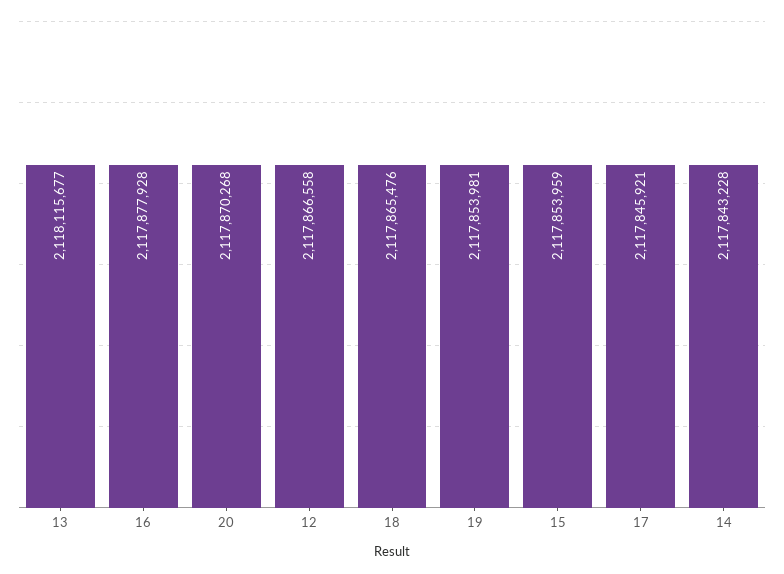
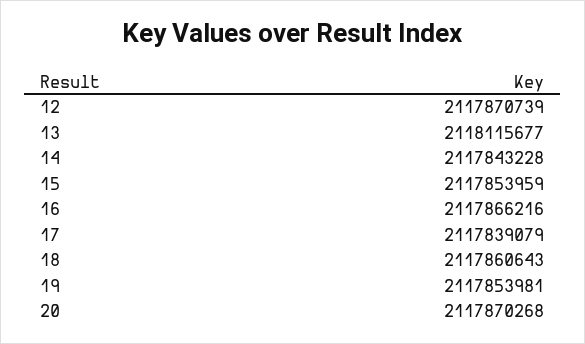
  {
    "13": 2118115677,
-   "16": 2117877928,
+   "16": 2117866216,
    "20": 2117870268,
-   "12": 2117866558,
+   "12": 2117870739,
-   "18": 2117865476,
+   "18": 2117860643,
    "19": 2117853981,
    "15": 2117853959,
-   "17": 2117845921,
+   "17": 2117839079,
    "14": 2117843228
  }

